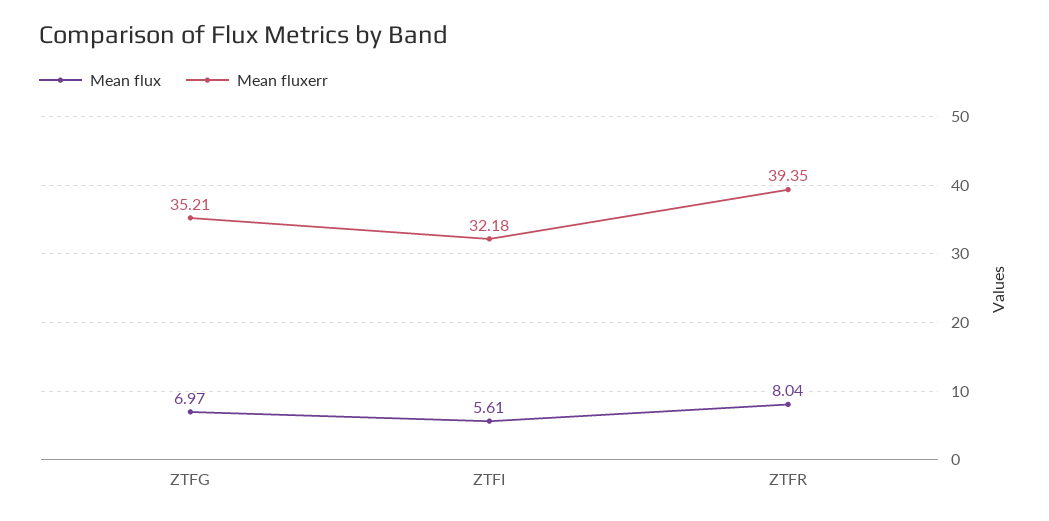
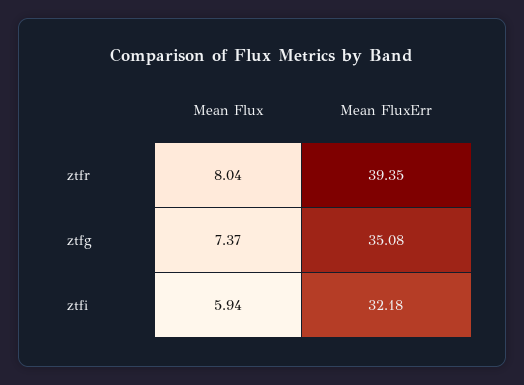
  {
    "Mean flux": {
-     "ZTFG": 6.97,
+     "ZTFG": 7.37,
-     "ZTFI": 5.61,
+     "ZTFI": 5.94,
      "ZTFR": 8.04
    },
    "Mean fluxerr": {
-     "ZTFG": 35.21,
+     "ZTFG": 35.08,
      "ZTFI": 32.18,
      "ZTFR": 39.35
    }
  }

